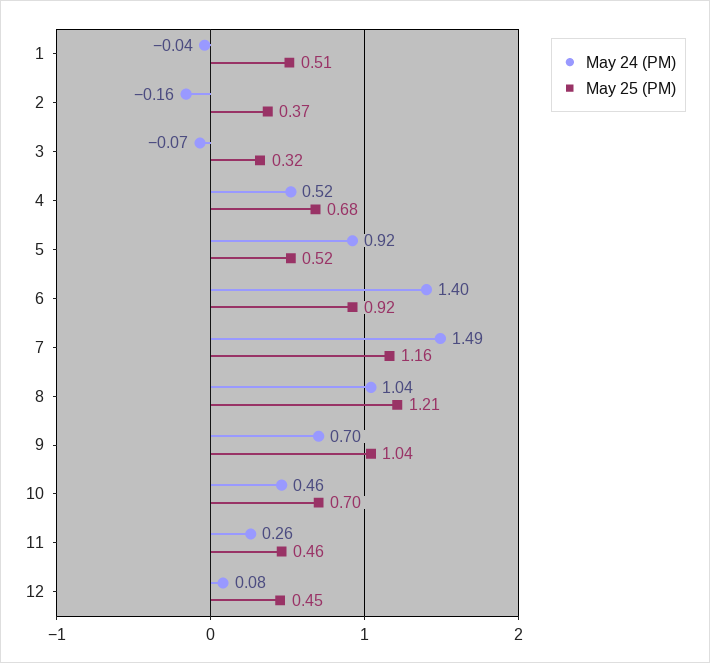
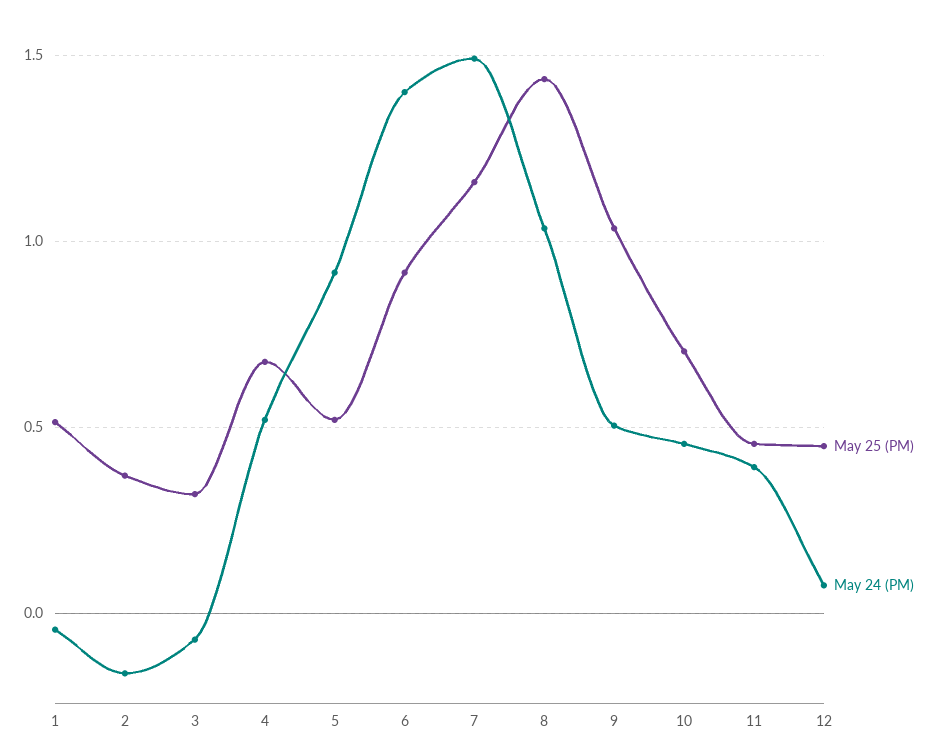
  {
    "May 24 (PM)": {
      "1": -0.04,
      "2": -0.16,
      "3": -0.07,
      "4": 0.52,
      "5": 0.92,
      "6": 1.4,
      "7": 1.49,
      "8": 1.04,
-     "9": 0.7,
+     "9": 0.5,
      "10": 0.46,
-     "11": 0.26,
+     "11": 0.4,
      "12": 0.08
    },
    "May 25 (PM)": {
      "1": 0.51,
      "2": 0.37,
      "3": 0.32,
      "4": 0.68,
      "5": 0.52,
      "6": 0.92,
      "7": 1.16,
-     "8": 1.21,
+     "8": 1.45,
      "9": 1.04,
      "10": 0.7,
      "11": 0.46,
      "12": 0.45
    }
  }

